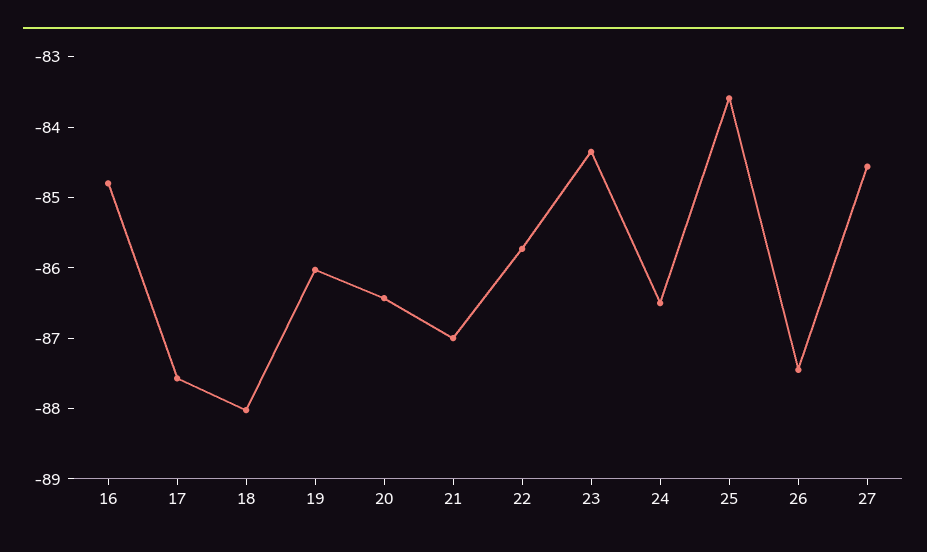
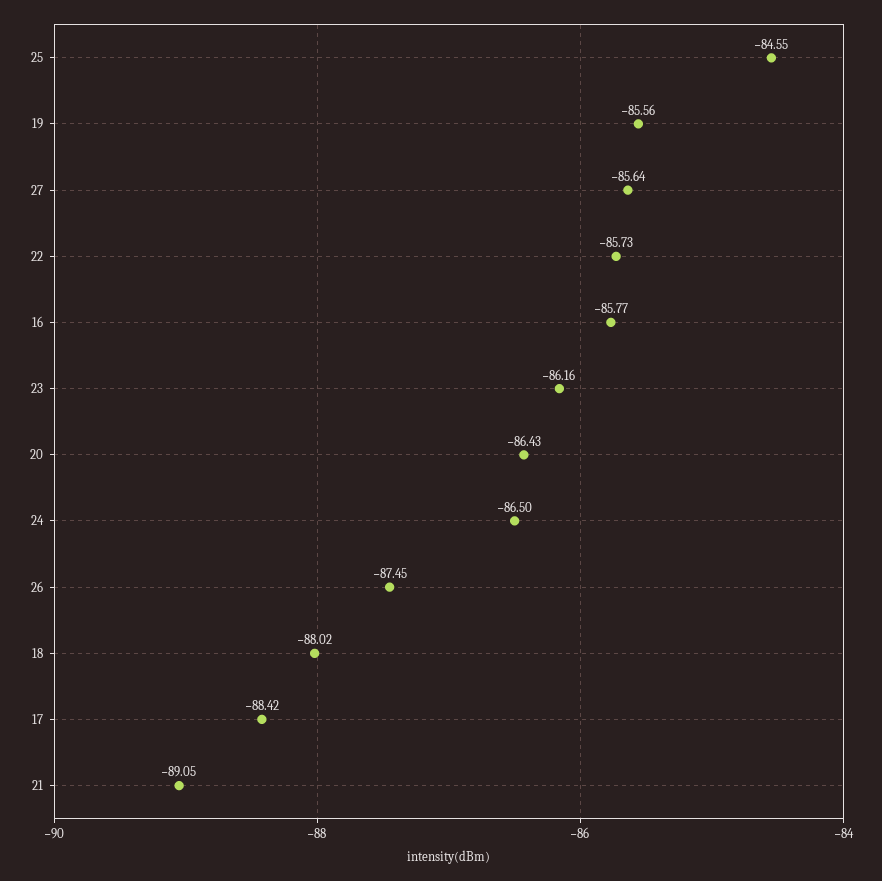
  {
-   "16": -84.8,
+   "16": -85.77,
-   "17": -87.6,
+   "17": -88.42,
    "18": -88.02,
-   "19": -86,
+   "19": -85.56,
    "20": -86.43,
-   "21": -87,
+   "21": -89.05,
    "22": -85.73,
-   "23": -84.4,
+   "23": -86.16,
    "24": -86.5,
-   "25": -83.6,
+   "25": -84.55,
    "26": -87.45,
-   "27": -84.6
+   "27": -85.64
  }

